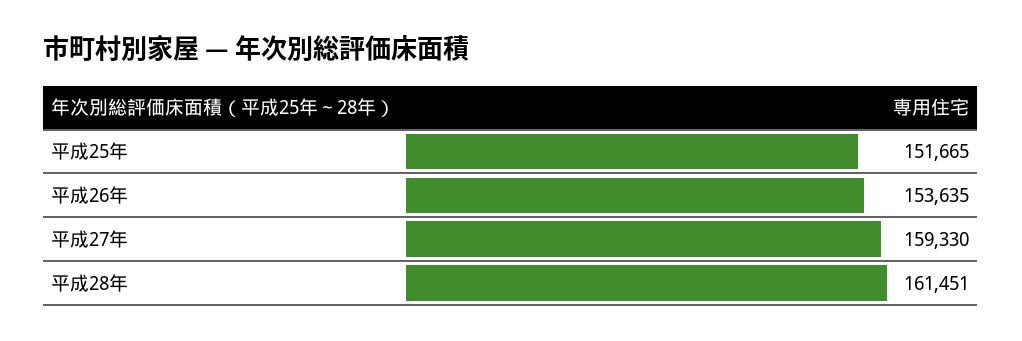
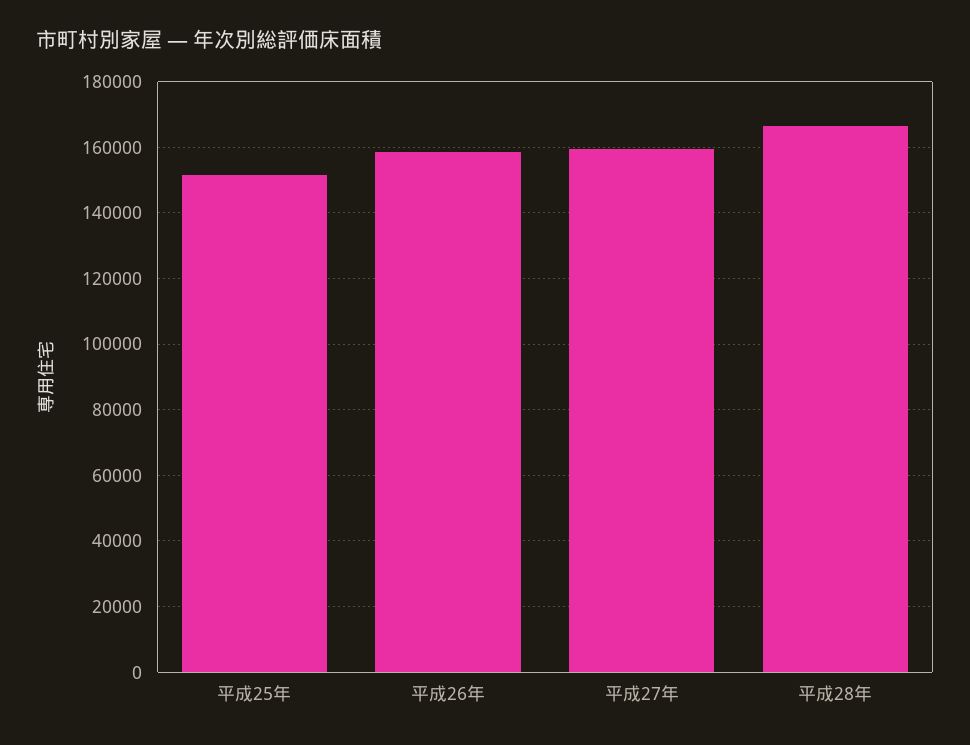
  {
    "平成25年": 151665,
-   "平成26年": 153635,
+   "平成26年": 158000,
    "平成27年": 159330,
-   "平成28年": 161451
+   "平成28年": 166000
  }

